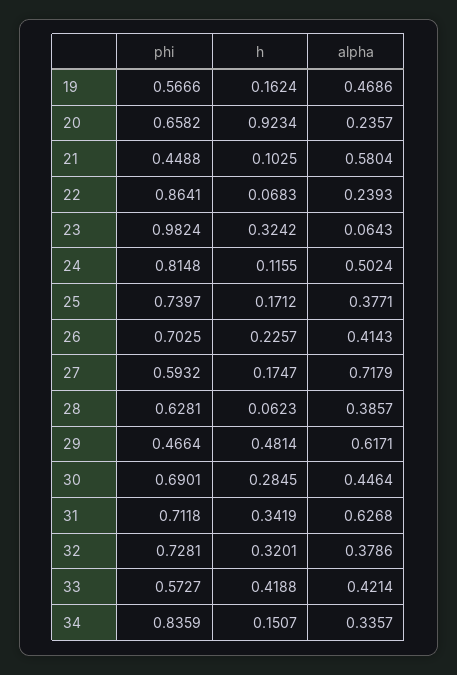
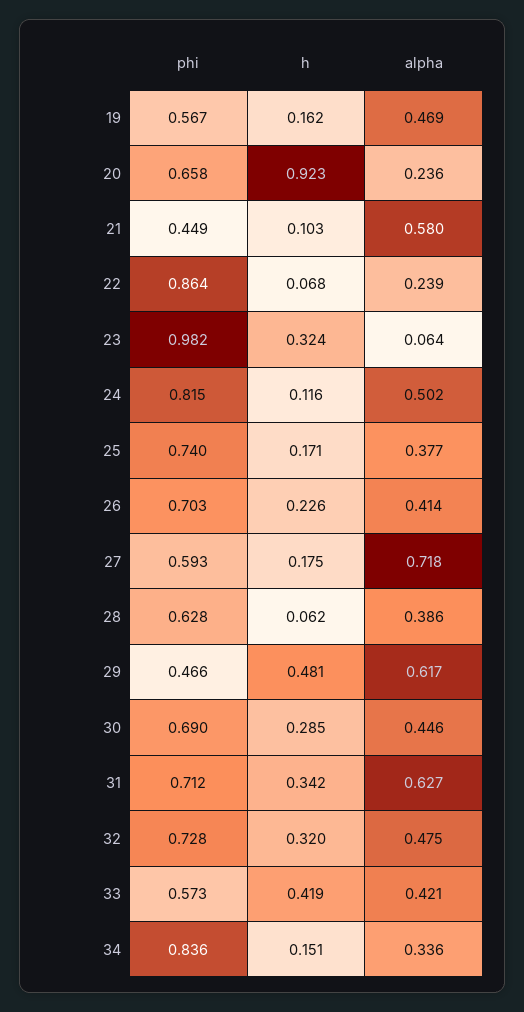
  {
    "phi": {
      "19": 0.5666,
      "20": 0.6582,
      "21": 0.4488,
      "22": 0.8641,
      "23": 0.9824,
      "24": 0.8148,
      "25": 0.7397,
      "26": 0.7025,
      "27": 0.5932,
      "28": 0.6281,
      "29": 0.4664,
      "30": 0.6901,
      "31": 0.7118,
      "32": 0.7281,
      "33": 0.5727,
      "34": 0.8359
    },
    "h": {
      "19": 0.1624,
      "20": 0.9234,
      "21": 0.1025,
      "22": 0.0683,
      "23": 0.3242,
      "24": 0.1155,
      "25": 0.1712,
      "26": 0.2257,
      "27": 0.1747,
      "28": 0.0623,
      "29": 0.4814,
      "30": 0.2845,
      "31": 0.3419,
      "32": 0.3201,
      "33": 0.4188,
      "34": 0.1507
    },
    "alpha": {
      "19": 0.4686,
      "20": 0.2357,
      "21": 0.5804,
      "22": 0.2393,
      "23": 0.0643,
      "24": 0.5024,
      "25": 0.3771,
      "26": 0.4143,
      "27": 0.7179,
      "28": 0.3857,
      "29": 0.6171,
      "30": 0.4464,
      "31": 0.6268,
-     "32": 0.3786,
+     "32": 0.475,
      "33": 0.4214,
      "34": 0.3357
    }
  }

